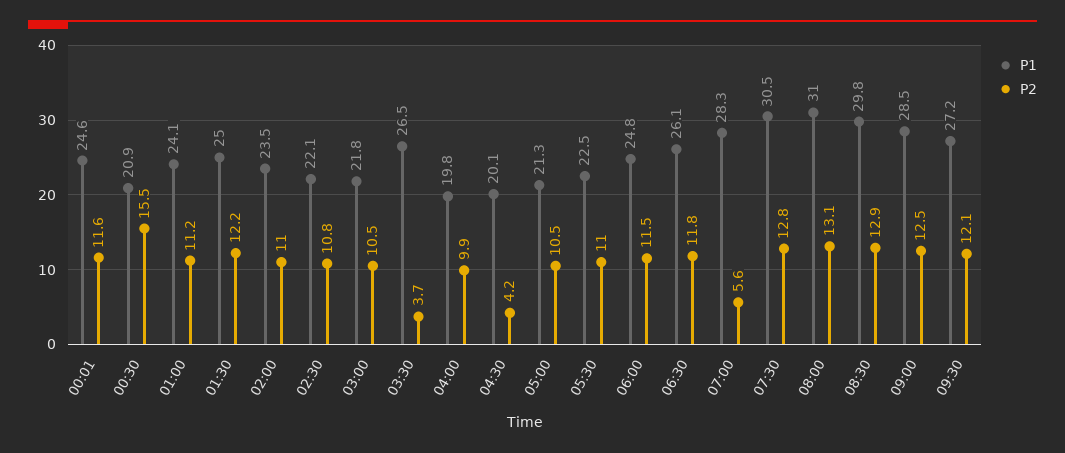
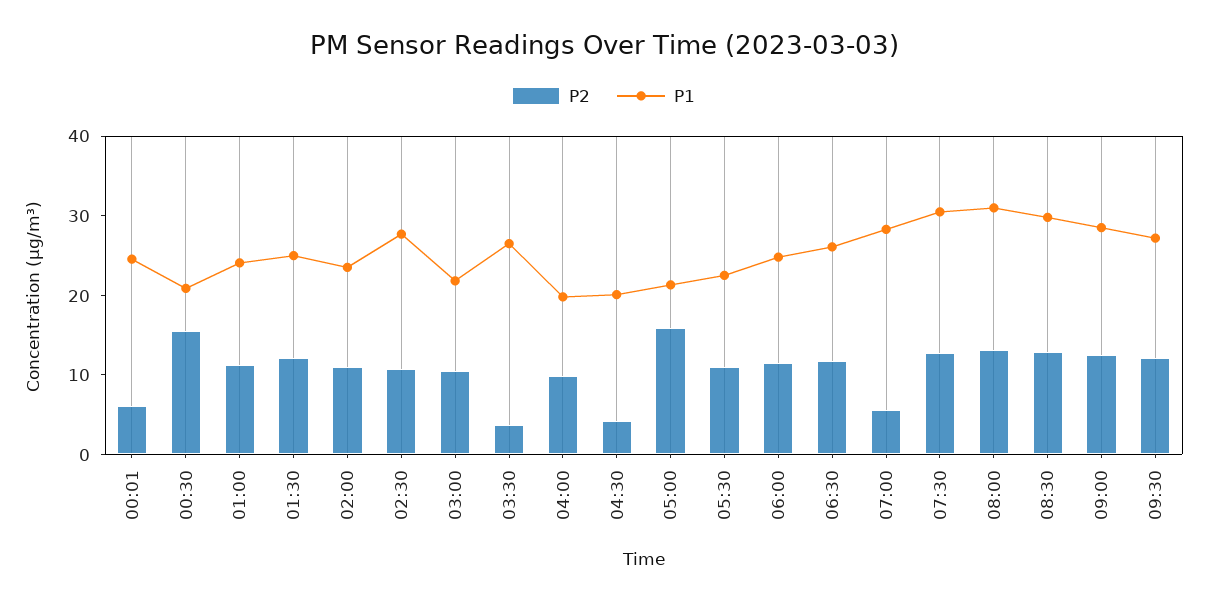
  {
    "P1": {
      "00:01": 24.6,
      "00:30": 20.9,
      "01:00": 24.1,
      "01:30": 25,
      "02:00": 23.5,
-     "02:30": 22.1,
+     "02:30": 28,
      "03:00": 21.8,
      "03:30": 26.5,
      "04:00": 19.8,
      "04:30": 20.1,
      "05:00": 21.3,
      "05:30": 22.5,
      "06:00": 24.8,
      "06:30": 26.1,
      "07:00": 28.3,
      "07:30": 30.5,
      "08:00": 31,
      "08:30": 29.8,
      "09:00": 28.5,
      "09:30": 27.2
    },
    "P2": {
-     "00:01": 11.6,
+     "00:01": 6,
      "00:30": 15.5,
      "01:00": 11.2,
      "01:30": 12.2,
      "02:00": 11,
      "02:30": 10.8,
      "03:00": 10.5,
      "03:30": 3.7,
      "04:00": 9.9,
      "04:30": 4.2,
-     "05:00": 10.5,
+     "05:00": 16,
      "05:30": 11,
      "06:00": 11.5,
      "06:30": 11.8,
      "07:00": 5.6,
      "07:30": 12.8,
      "08:00": 13.1,
      "08:30": 12.9,
      "09:00": 12.5,
      "09:30": 12.1
    }
  }

